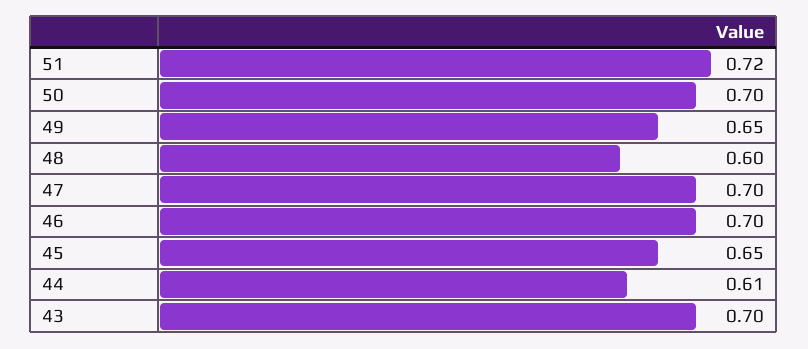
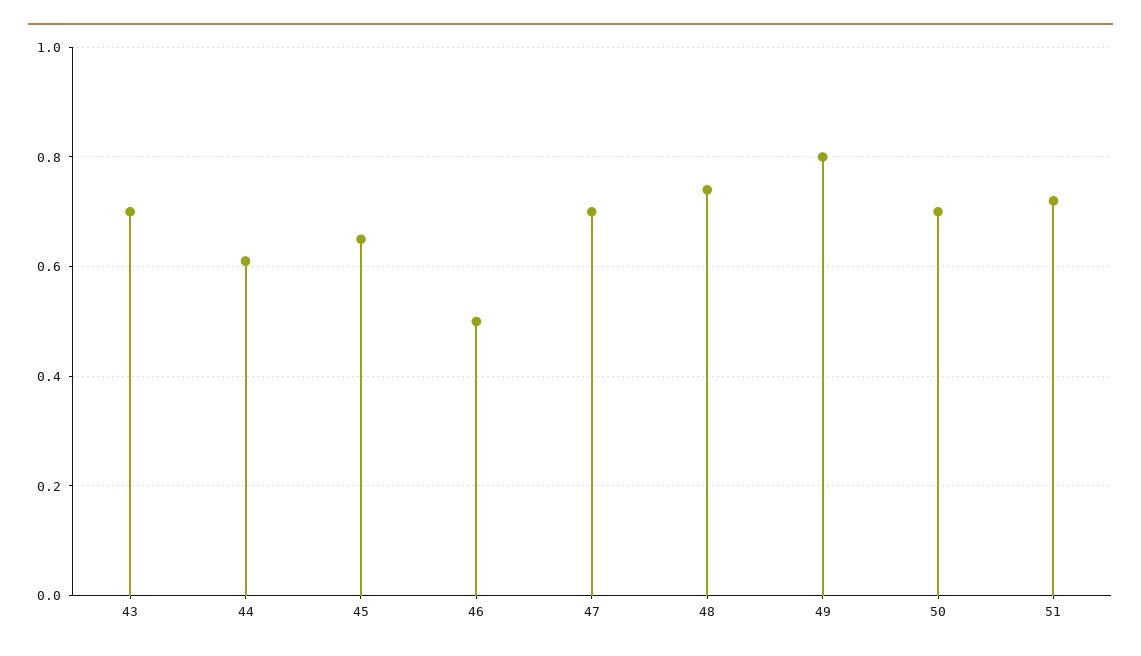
  {
    "51": 0.72,
    "50": 0.7,
-   "49": 0.65,
+   "49": 0.8,
-   "48": 0.6,
+   "48": 0.75,
    "47": 0.7,
-   "46": 0.7,
+   "46": 0.5,
    "45": 0.65,
    "44": 0.61,
    "43": 0.7
  }

